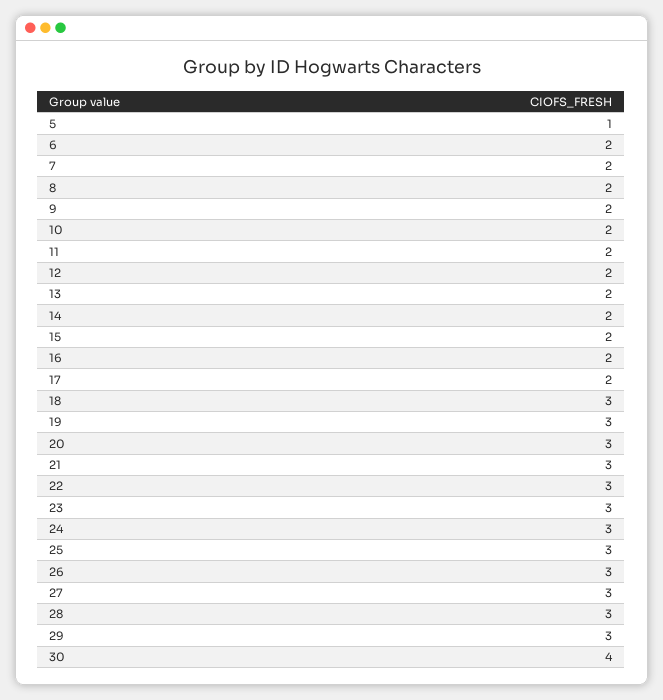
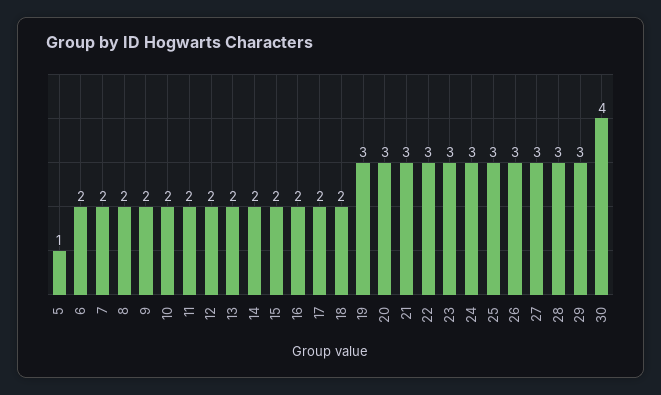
  {
    "5": 1,
    "6": 2,
    "7": 2,
    "8": 2,
    "9": 2,
    "10": 2,
    "11": 2,
    "12": 2,
    "13": 2,
    "14": 2,
    "15": 2,
    "16": 2,
    "17": 2,
-   "18": 3,
+   "18": 2,
    "19": 3,
    "20": 3,
    "21": 3,
    "22": 3,
    "23": 3,
    "24": 3,
    "25": 3,
    "26": 3,
    "27": 3,
    "28": 3,
    "29": 3,
    "30": 4
  }

